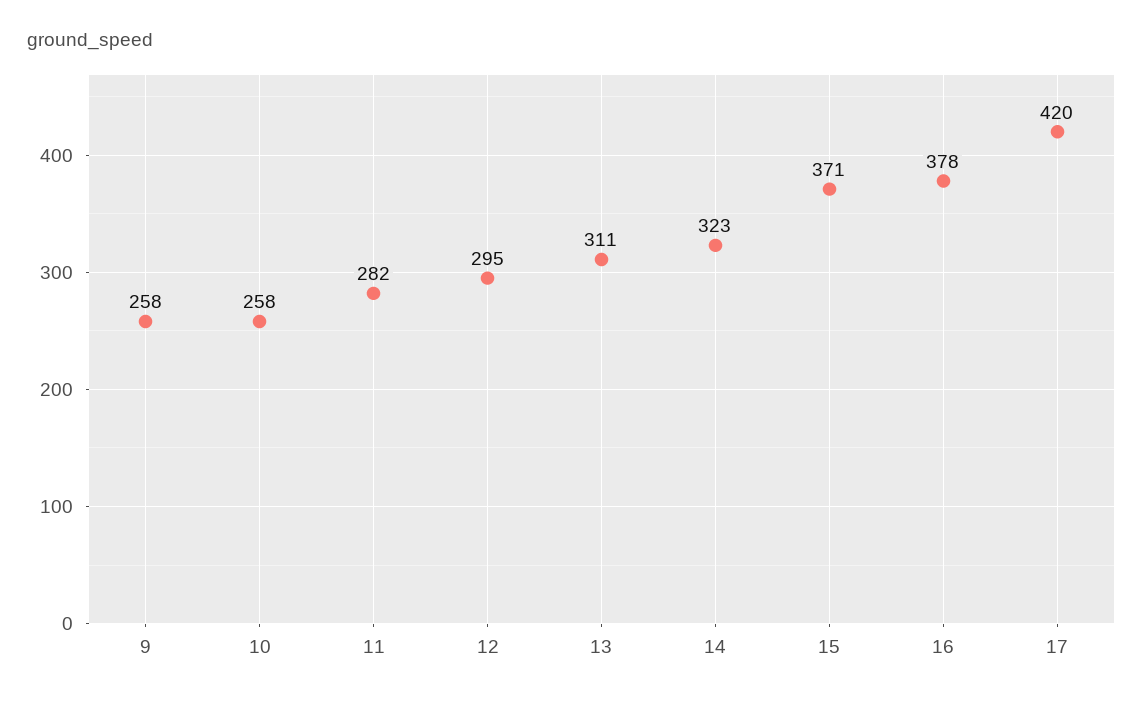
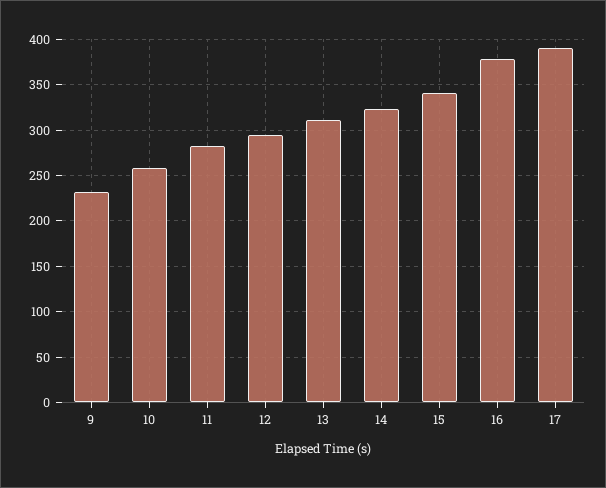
  {
-   "9": 258,
+   "9": 230,
    "10": 258,
    "11": 282,
    "12": 295,
    "13": 311,
    "14": 323,
-   "15": 371,
+   "15": 340,
    "16": 378,
-   "17": 420
+   "17": 390
  }

